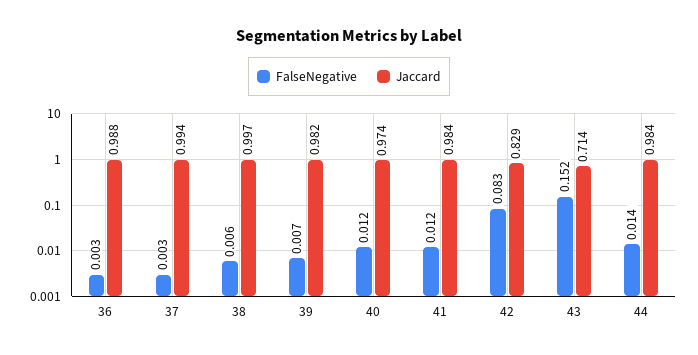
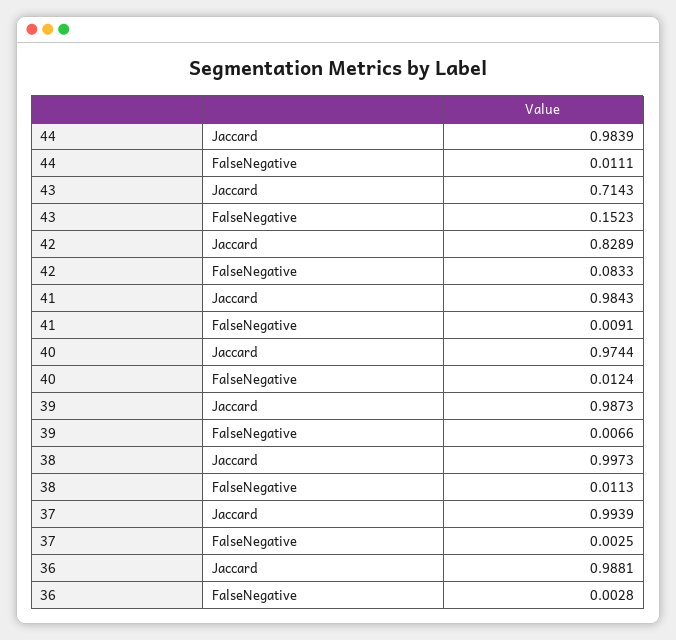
  {
    "FalseNegative": {
      "36": 0.0028,
      "37": 0.0025,
-     "38": 0.006,
+     "38": 0.0113,
      "39": 0.0066,
      "40": 0.0124,
-     "41": 0.012,
+     "41": 0.0091,
      "42": 0.0833,
      "43": 0.1523,
-     "44": 0.014
+     "44": 0.0111
    },
    "Jaccard": {
      "36": 0.9881,
      "37": 0.9939,
      "38": 0.9973,
-     "39": 0.982,
+     "39": 0.9873,
      "40": 0.9744,
      "41": 0.9843,
      "42": 0.8289,
      "43": 0.7143,
      "44": 0.9839
    }
  }

